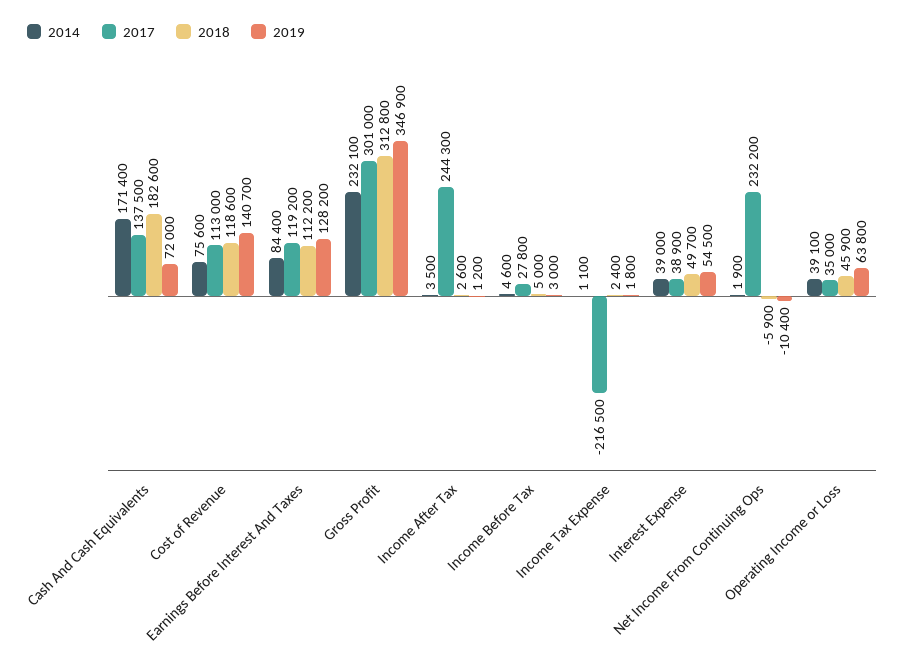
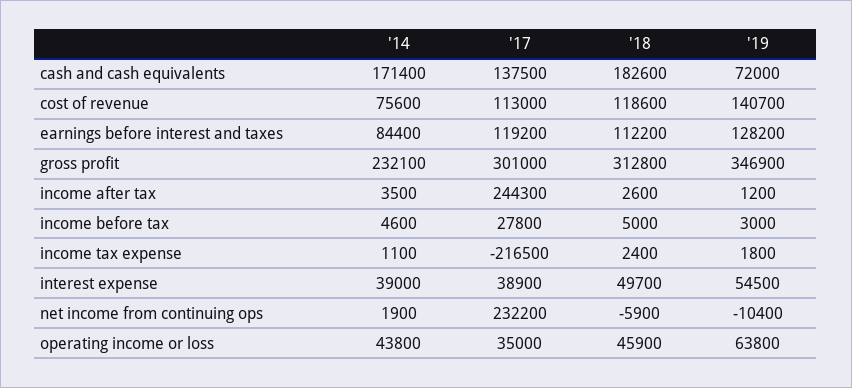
  {
    "2014": {
      "Cash And Cash Equivalents": 171400,
      "Cost of Revenue": 75600,
      "Earnings Before Interest And Taxes": 84400,
      "Gross Profit": 232100,
      "Income After Tax": 3500,
      "Income Before Tax": 4600,
      "Income Tax Expense": 1100,
      "Interest Expense": 39000,
      "Net Income From Continuing Ops": 1900,
-     "Operating Income or Loss": 39100
+     "Operating Income or Loss": 43800
    },
    "2017": {
      "Cash And Cash Equivalents": 137500,
      "Cost of Revenue": 113000,
      "Earnings Before Interest And Taxes": 119200,
      "Gross Profit": 301000,
      "Income After Tax": 244300,
      "Income Before Tax": 27800,
      "Income Tax Expense": -216500,
      "Interest Expense": 38900,
      "Net Income From Continuing Ops": 232200,
      "Operating Income or Loss": 35000
    },
    "2018": {
      "Cash And Cash Equivalents": 182600,
      "Cost of Revenue": 118600,
      "Earnings Before Interest And Taxes": 112200,
      "Gross Profit": 312800,
      "Income After Tax": 2600,
      "Income Before Tax": 5000,
      "Income Tax Expense": 2400,
      "Interest Expense": 49700,
      "Net Income From Continuing Ops": -5900,
      "Operating Income or Loss": 45900
    },
    "2019": {
      "Cash And Cash Equivalents": 72000,
      "Cost of Revenue": 140700,
      "Earnings Before Interest And Taxes": 128200,
      "Gross Profit": 346900,
      "Income After Tax": 1200,
      "Income Before Tax": 3000,
      "Income Tax Expense": 1800,
      "Interest Expense": 54500,
      "Net Income From Continuing Ops": -10400,
      "Operating Income or Loss": 63800
    }
  }

